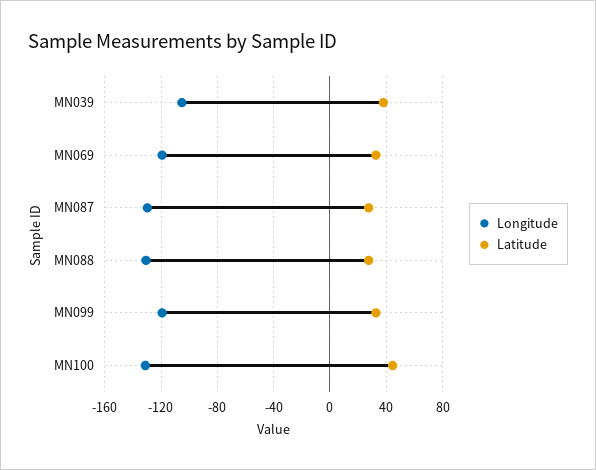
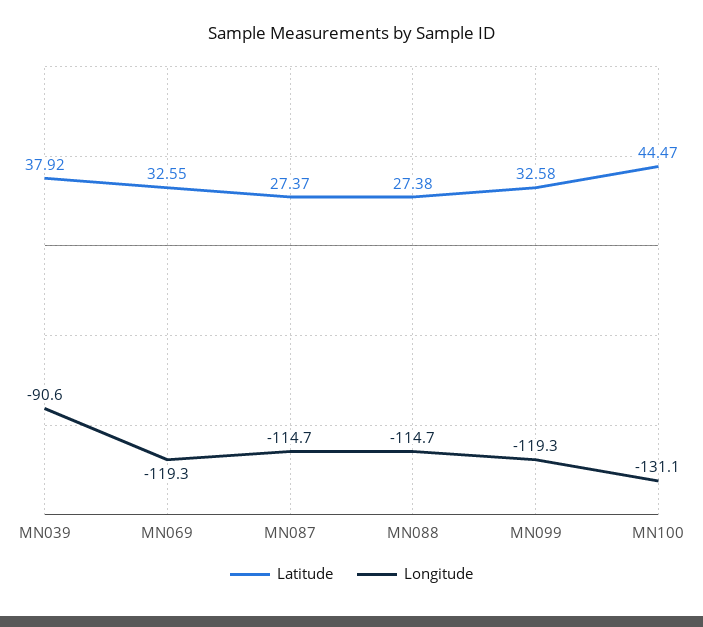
  {
    "Longitude": {
-     "MN039": -105,
+     "MN039": -90.6,
      "MN069": -119.3,
-     "MN087": -130,
+     "MN087": -114.7,
-     "MN088": -130,
+     "MN088": -114.7,
      "MN099": -119.3,
      "MN100": -131.1
    },
    "Latitude": {
      "MN039": 37.92,
      "MN069": 32.55,
      "MN087": 27.37,
      "MN088": 27.38,
      "MN099": 32.58,
      "MN100": 44.47
    }
  }

